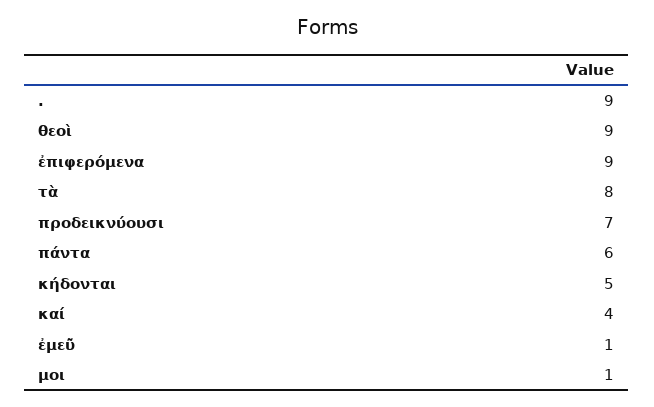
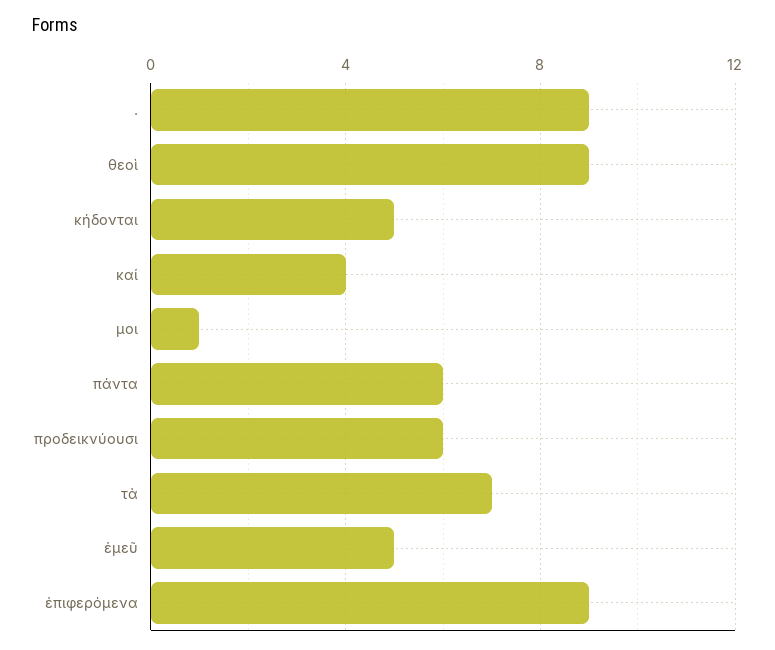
  {
    ".": 9,
    "θεοὶ": 9,
    "ἐπιφερόμενα": 9,
-   "τὰ": 8,
+   "τὰ": 7,
-   "προδεικνύουσι": 7,
+   "προδεικνύουσι": 6,
    "πάντα": 6,
    "κήδονται": 5,
    "καί": 4,
-   "ἐμεῦ": 1,
+   "ἐμεῦ": 5,
    "μοι": 1
  }

